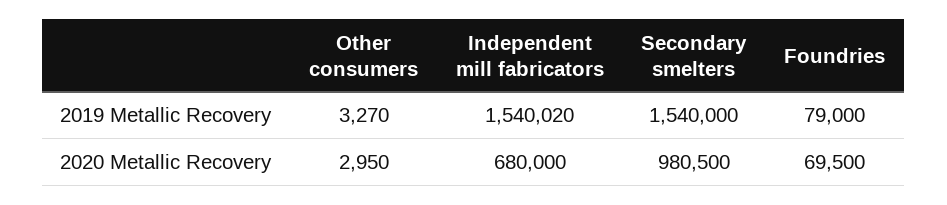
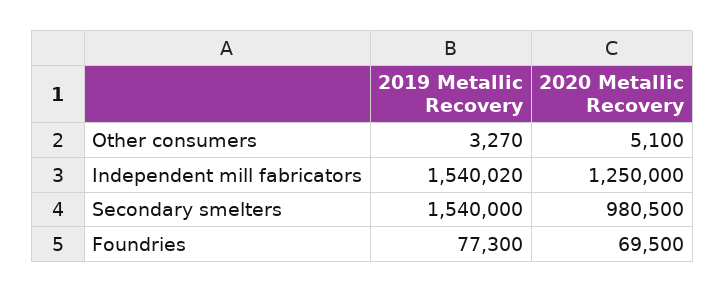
  {
    "Other consumers": {
      "2019 Metallic Recovery": 3270,
-     "2020 Metallic Recovery": 2950
+     "2020 Metallic Recovery": 5100
    },
    "Independent mill fabricators": {
      "2019 Metallic Recovery": 1540020,
-     "2020 Metallic Recovery": 680000
+     "2020 Metallic Recovery": 1250000
    },
    "Secondary smelters": {
      "2019 Metallic Recovery": 1540000,
      "2020 Metallic Recovery": 980500
    },
    "Foundries": {
-     "2019 Metallic Recovery": 79000,
+     "2019 Metallic Recovery": 77300,
      "2020 Metallic Recovery": 69500
    }
  }

